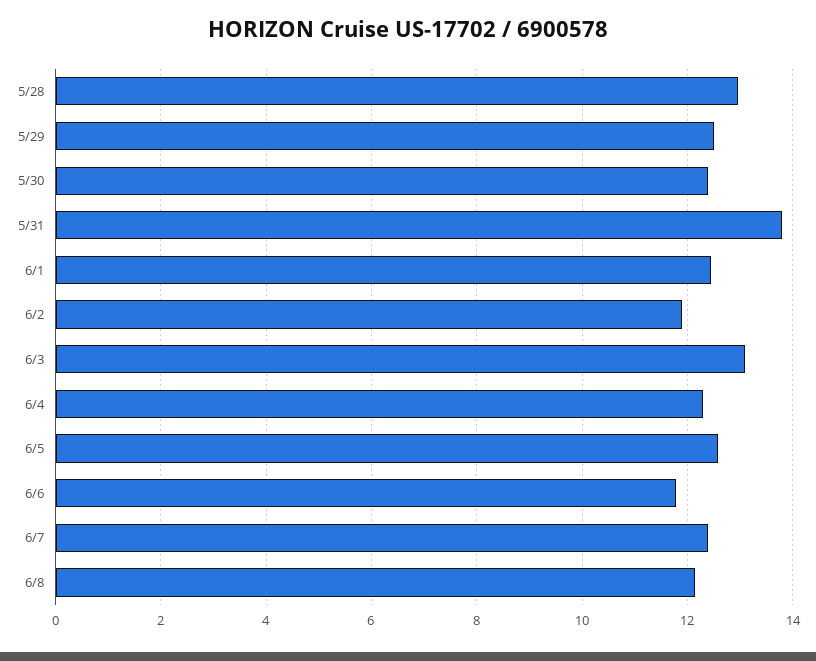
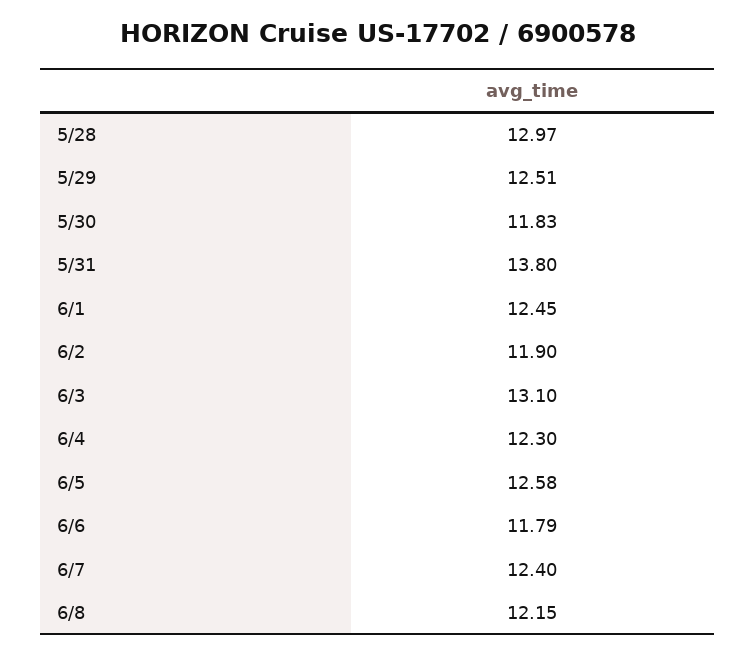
  {
    "5/28": 12.97,
    "5/29": 12.51,
-   "5/30": 12.4,
+   "5/30": 11.83,
    "5/31": 13.8,
    "6/1": 12.45,
    "6/2": 11.9,
    "6/3": 13.1,
    "6/4": 12.3,
    "6/5": 12.58,
    "6/6": 11.79,
    "6/7": 12.4,
    "6/8": 12.15
  }

